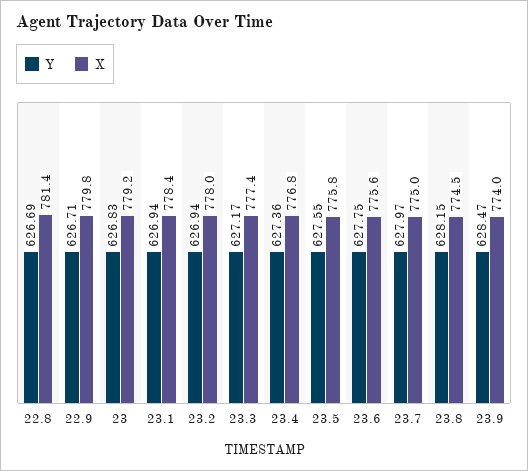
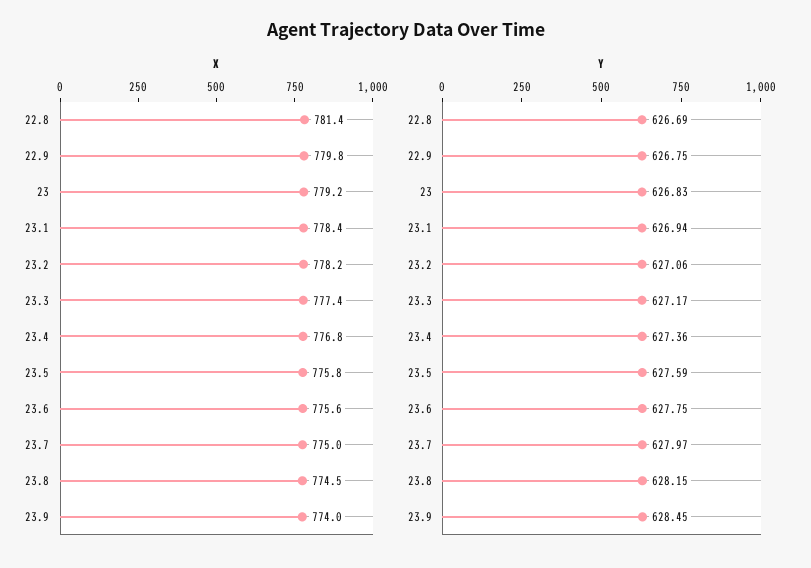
  {
    "Y": {
      "22.8": 626.69,
-     "22.9": 626.71,
+     "22.9": 626.75,
      "23": 626.83,
      "23.1": 626.94,
-     "23.2": 626.94,
+     "23.2": 627.06,
      "23.3": 627.17,
      "23.4": 627.36,
-     "23.5": 627.55,
+     "23.5": 627.59,
      "23.6": 627.75,
      "23.7": 627.97,
      "23.8": 628.15,
-     "23.9": 628.47
+     "23.9": 628.45
    },
    "X": {
      "22.8": 781.4,
      "22.9": 779.8,
      "23": 779.2,
      "23.1": 778.4,
-     "23.2": 778,
+     "23.2": 778.2,
      "23.3": 777.4,
      "23.4": 776.8,
      "23.5": 775.8,
      "23.6": 775.6,
      "23.7": 775,
      "23.8": 774.5,
      "23.9": 774
    }
  }

